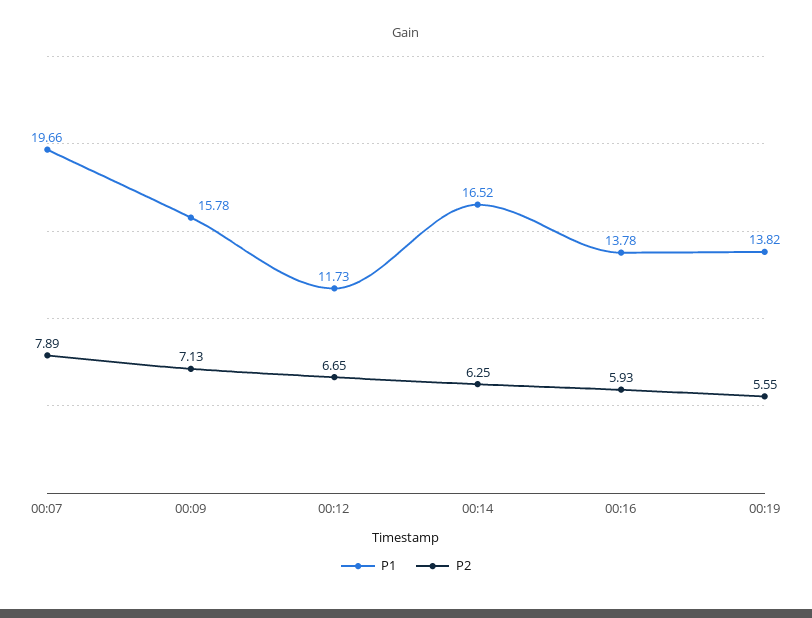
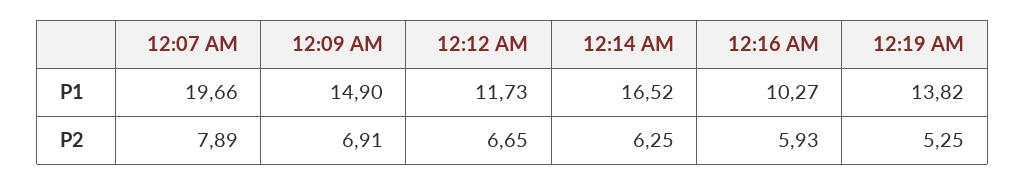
  {
    "P1": {
      "00:07": 19.66,
-     "00:09": 15.78,
+     "00:09": 14.9,
      "00:12": 11.73,
      "00:14": 16.52,
-     "00:16": 13.78,
+     "00:16": 10.27,
      "00:19": 13.82
    },
    "P2": {
      "00:07": 7.89,
-     "00:09": 7.13,
+     "00:09": 6.91,
      "00:12": 6.65,
      "00:14": 6.25,
      "00:16": 5.93,
-     "00:19": 5.55
+     "00:19": 5.25
    }
  }

